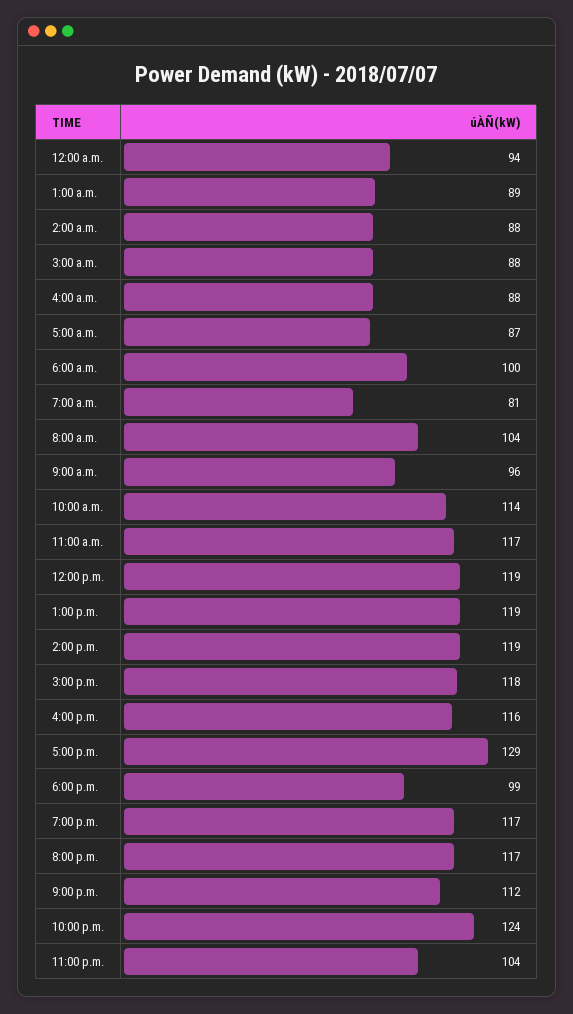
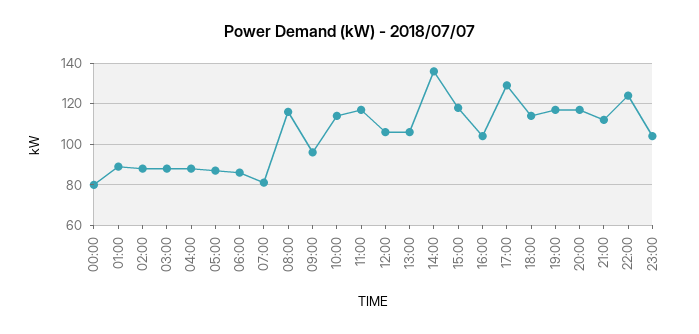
  {
-   "12:00 a.m.": 94,
+   "12:00 a.m.": 80,
    "1:00 a.m.": 89,
    "2:00 a.m.": 88,
    "3:00 a.m.": 88,
    "4:00 a.m.": 88,
    "5:00 a.m.": 87,
-   "6:00 a.m.": 100,
+   "6:00 a.m.": 85,
    "7:00 a.m.": 81,
-   "8:00 a.m.": 104,
+   "8:00 a.m.": 115,
    "9:00 a.m.": 96,
    "10:00 a.m.": 114,
    "11:00 a.m.": 117,
-   "12:00 p.m.": 119,
+   "12:00 p.m.": 105,
-   "1:00 p.m.": 119,
+   "1:00 p.m.": 105,
-   "2:00 p.m.": 119,
+   "2:00 p.m.": 135,
    "3:00 p.m.": 118,
-   "4:00 p.m.": 116,
+   "4:00 p.m.": 105,
    "5:00 p.m.": 129,
-   "6:00 p.m.": 99,
+   "6:00 p.m.": 115,
    "7:00 p.m.": 117,
    "8:00 p.m.": 117,
    "9:00 p.m.": 112,
    "10:00 p.m.": 124,
    "11:00 p.m.": 104
  }

